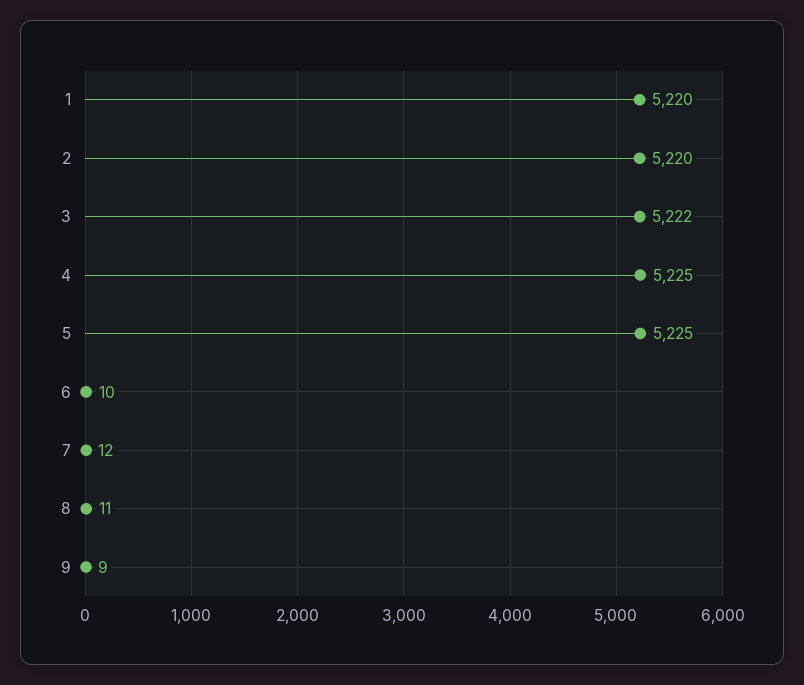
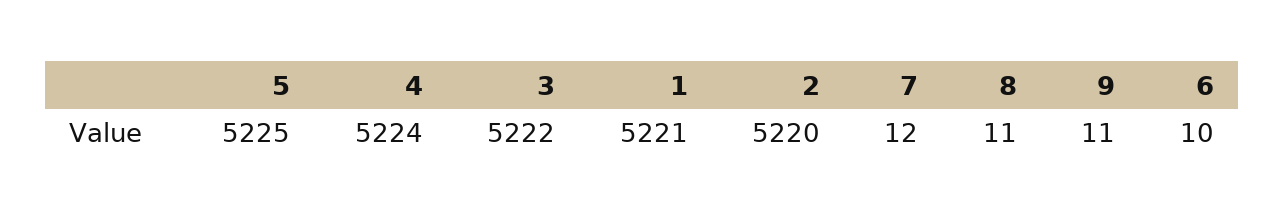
  {
-   "1": 5220,
+   "1": 5221,
    "2": 5220,
    "3": 5222,
-   "4": 5225,
+   "4": 5224,
    "5": 5225,
    "6": 10,
    "7": 12,
    "8": 11,
-   "9": 9
+   "9": 11
  }

